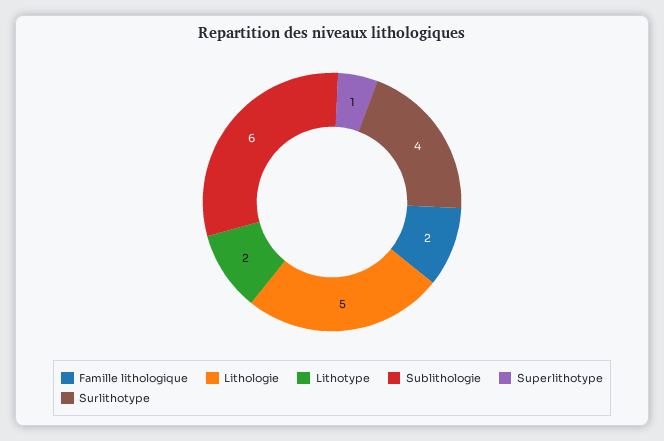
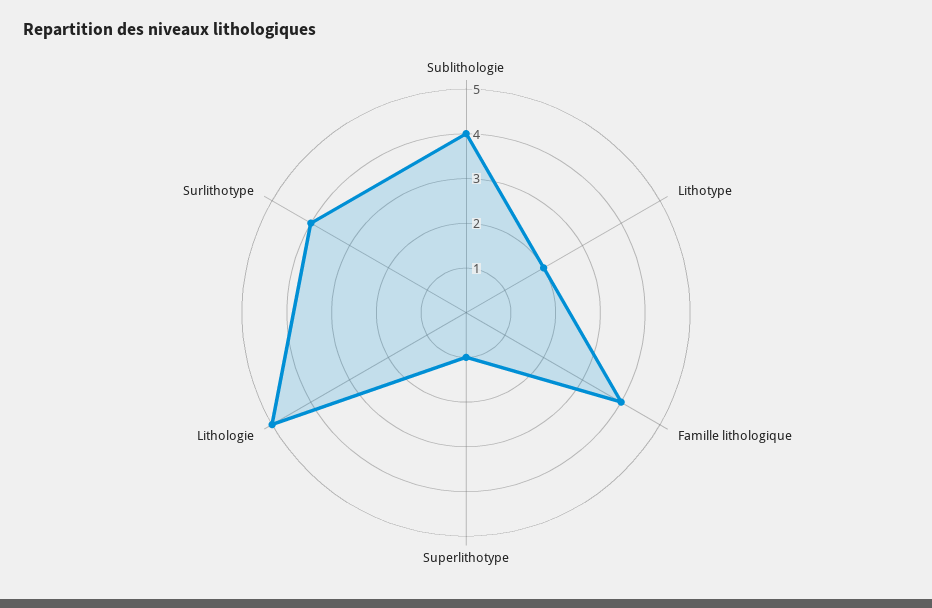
  {
-   "Famille lithologique": 2,
+   "Famille lithologique": 4,
    "Lithologie": 5,
    "Lithotype": 2,
-   "Sublithologie": 6,
+   "Sublithologie": 4,
    "Superlithotype": 1,
    "Surlithotype": 4
  }

